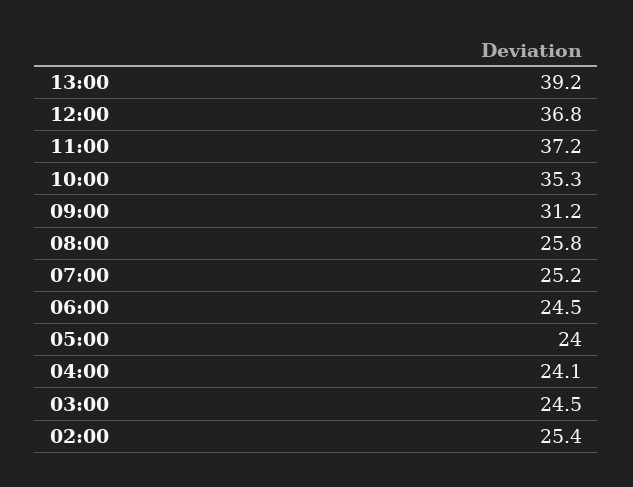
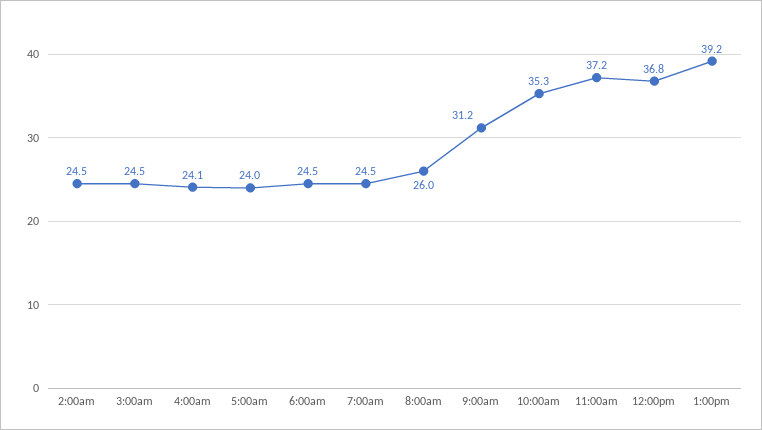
  {
    "13:00": 39.2,
    "12:00": 36.8,
    "11:00": 37.2,
    "10:00": 35.3,
    "09:00": 31.2,
-   "08:00": 25.8,
+   "08:00": 26,
-   "07:00": 25.2,
+   "07:00": 24.5,
    "06:00": 24.5,
    "05:00": 24,
    "04:00": 24.1,
    "03:00": 24.5,
-   "02:00": 25.4
+   "02:00": 24.5
  }

